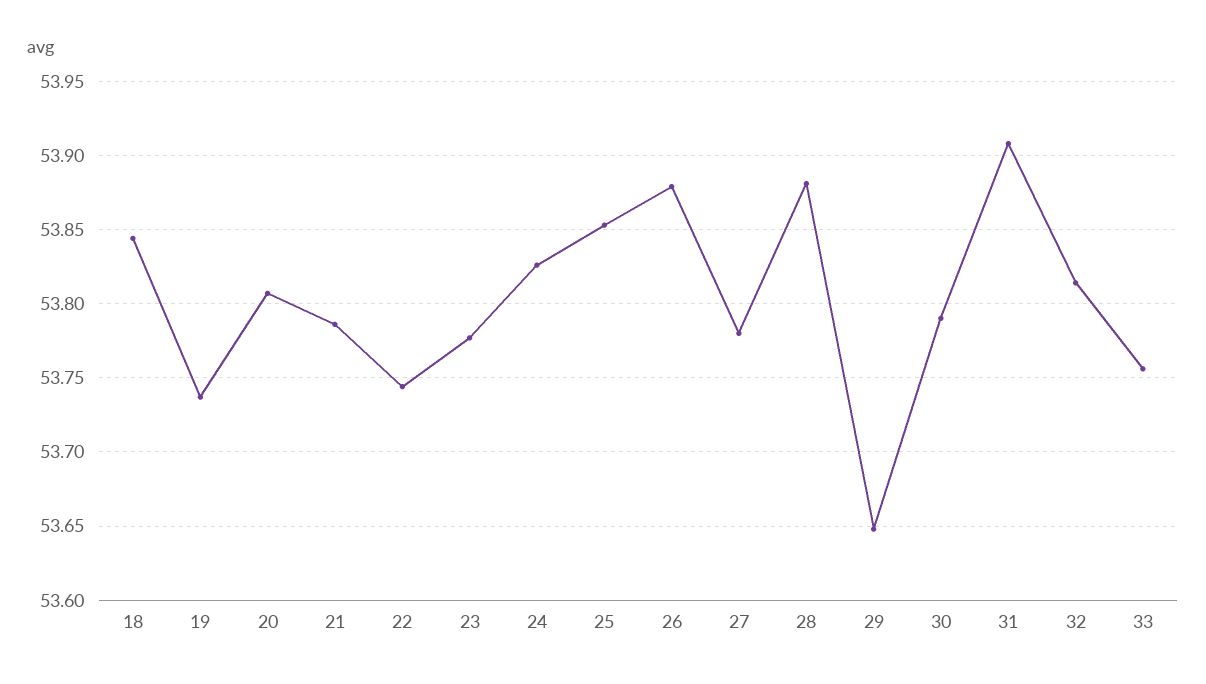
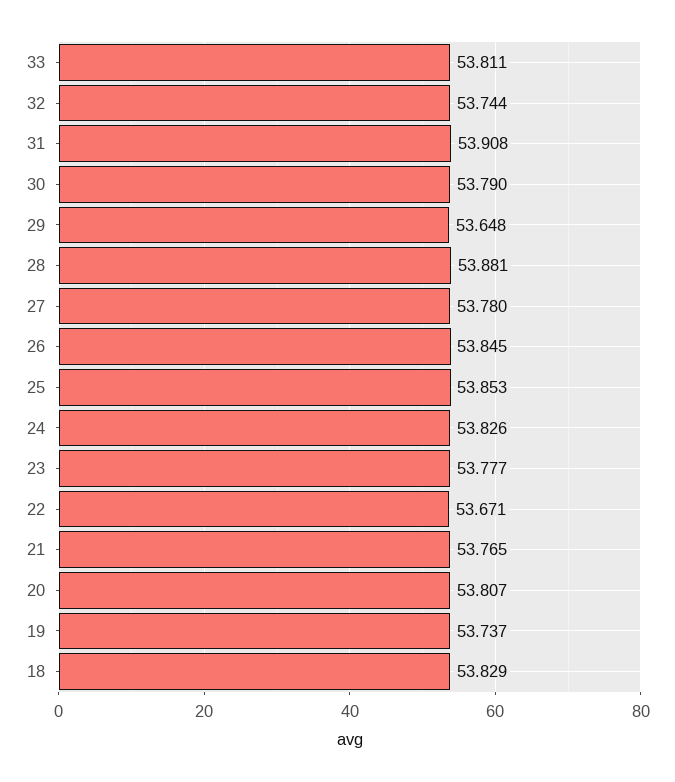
  {
-   "18": 53.845,
+   "18": 53.829,
    "19": 53.737,
    "20": 53.807,
-   "21": 53.785,
+   "21": 53.765,
-   "22": 53.745,
+   "22": 53.671,
    "23": 53.777,
    "24": 53.826,
    "25": 53.853,
-   "26": 53.88,
+   "26": 53.845,
    "27": 53.78,
    "28": 53.881,
    "29": 53.648,
    "30": 53.79,
    "31": 53.908,
-   "32": 53.815,
+   "32": 53.744,
-   "33": 53.755
+   "33": 53.811
  }

